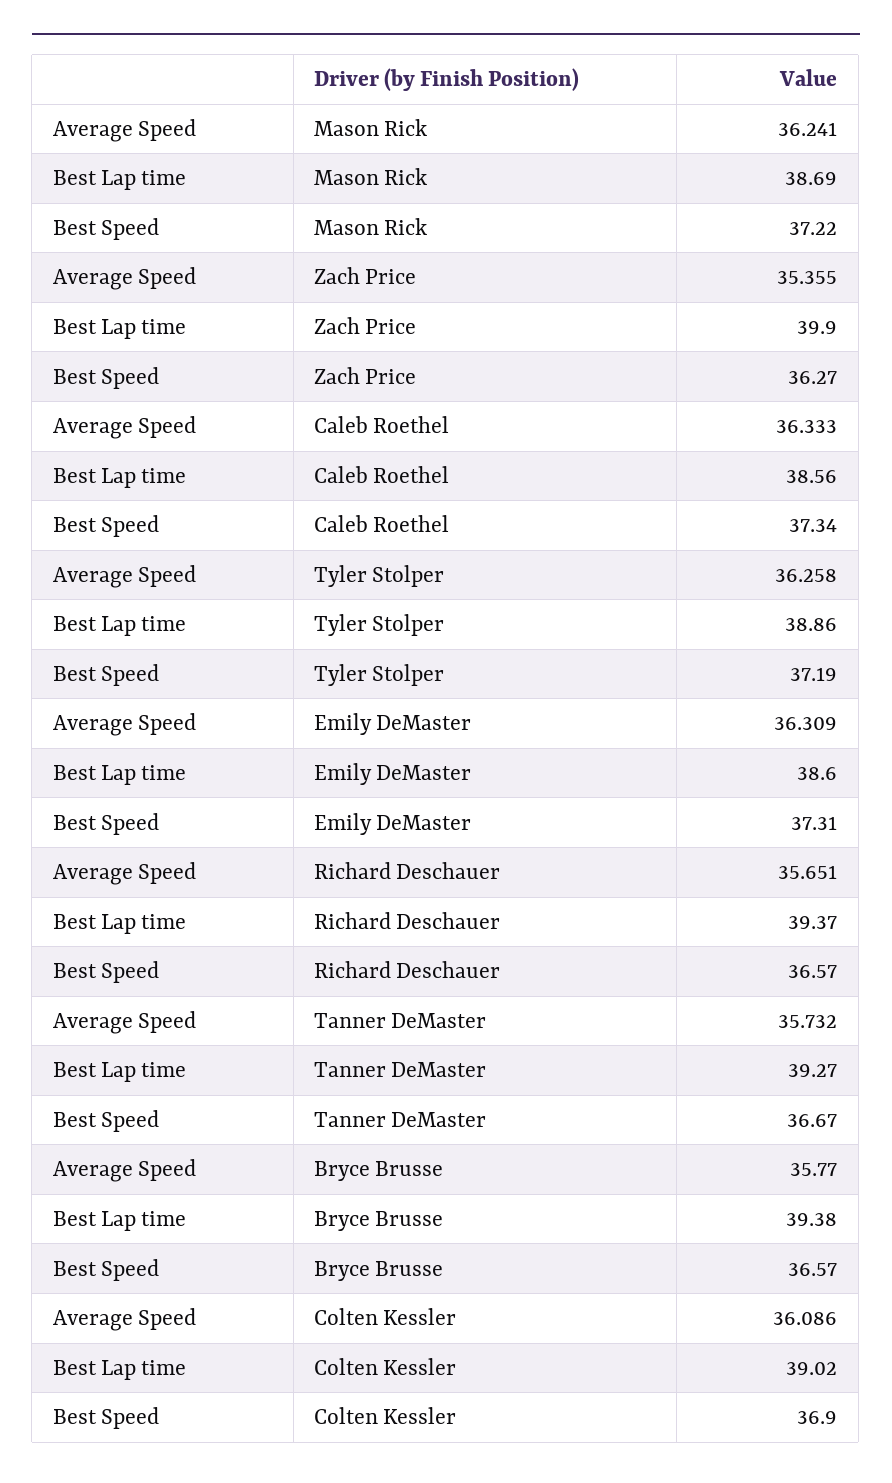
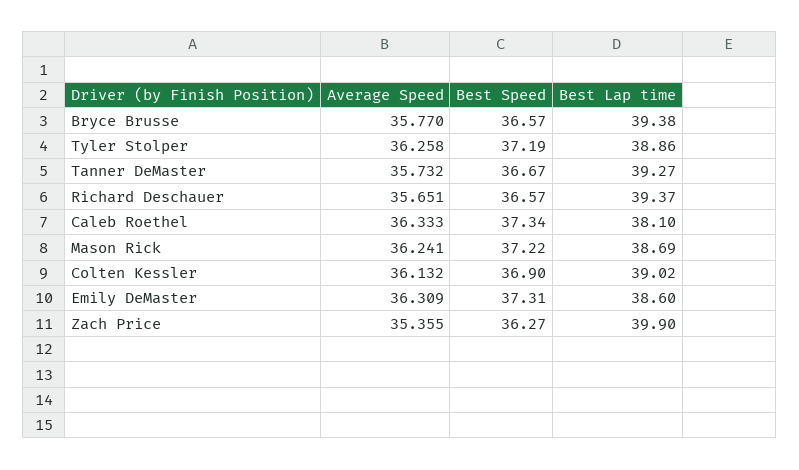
  {
    "Average Speed": {
      "Mason Rick": 36.241,
      "Zach Price": 35.355,
      "Caleb Roethel": 36.333,
      "Tyler Stolper": 36.258,
      "Emily DeMaster": 36.309,
      "Richard Deschauer": 35.651,
      "Tanner DeMaster": 35.732,
      "Bryce Brusse": 35.77,
-     "Colten Kessler": 36.086
+     "Colten Kessler": 36.132
    },
    "Best Lap time": {
      "Mason Rick": 38.69,
      "Zach Price": 39.9,
-     "Caleb Roethel": 38.56,
+     "Caleb Roethel": 38.1,
      "Tyler Stolper": 38.86,
      "Emily DeMaster": 38.6,
      "Richard Deschauer": 39.37,
      "Tanner DeMaster": 39.27,
      "Bryce Brusse": 39.38,
      "Colten Kessler": 39.02
    },
    "Best Speed": {
      "Mason Rick": 37.22,
      "Zach Price": 36.27,
      "Caleb Roethel": 37.34,
      "Tyler Stolper": 37.19,
      "Emily DeMaster": 37.31,
      "Richard Deschauer": 36.57,
      "Tanner DeMaster": 36.67,
      "Bryce Brusse": 36.57,
      "Colten Kessler": 36.9
    }
  }

